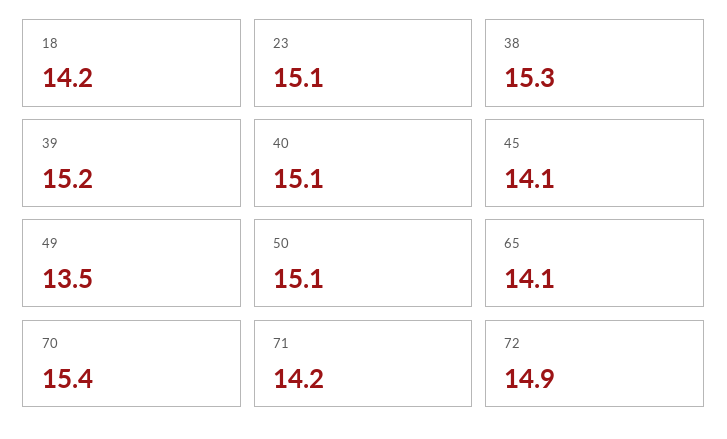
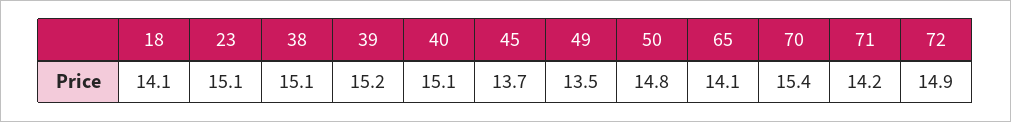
  {
-   "18": 14.2,
+   "18": 14.1,
    "23": 15.1,
-   "38": 15.3,
+   "38": 15.1,
    "39": 15.2,
    "40": 15.1,
-   "45": 14.1,
+   "45": 13.7,
    "49": 13.5,
-   "50": 15.1,
+   "50": 14.8,
    "65": 14.1,
    "70": 15.4,
    "71": 14.2,
    "72": 14.9
  }

